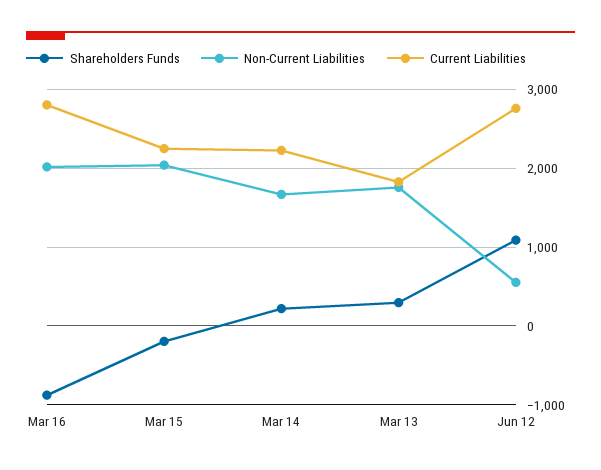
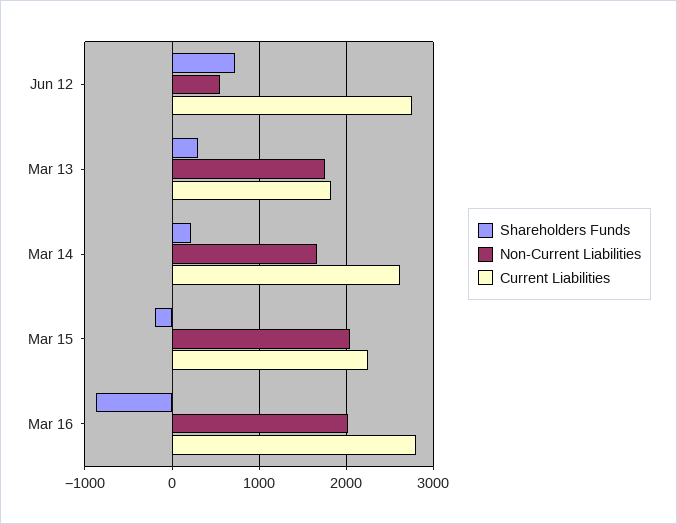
  {
    "Shareholders Funds": {
      "Mar 16": -900,
      "Mar 15": -200,
      "Mar 14": 200,
      "Mar 13": 300,
-     "Jun 12": 1100
+     "Jun 12": 700
    },
    "Non-Current Liabilities": {
      "Mar 16": 2000,
      "Mar 15": 2000,
      "Mar 14": 1700,
      "Mar 13": 1800,
      "Jun 12": 600
    },
    "Current Liabilities": {
      "Mar 16": 2800,
      "Mar 15": 2200,
-     "Mar 14": 2200,
+     "Mar 14": 2600,
      "Mar 13": 1800,
      "Jun 12": 2800
    }
  }

